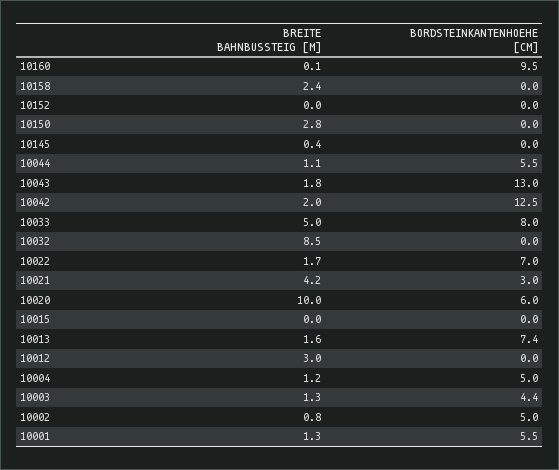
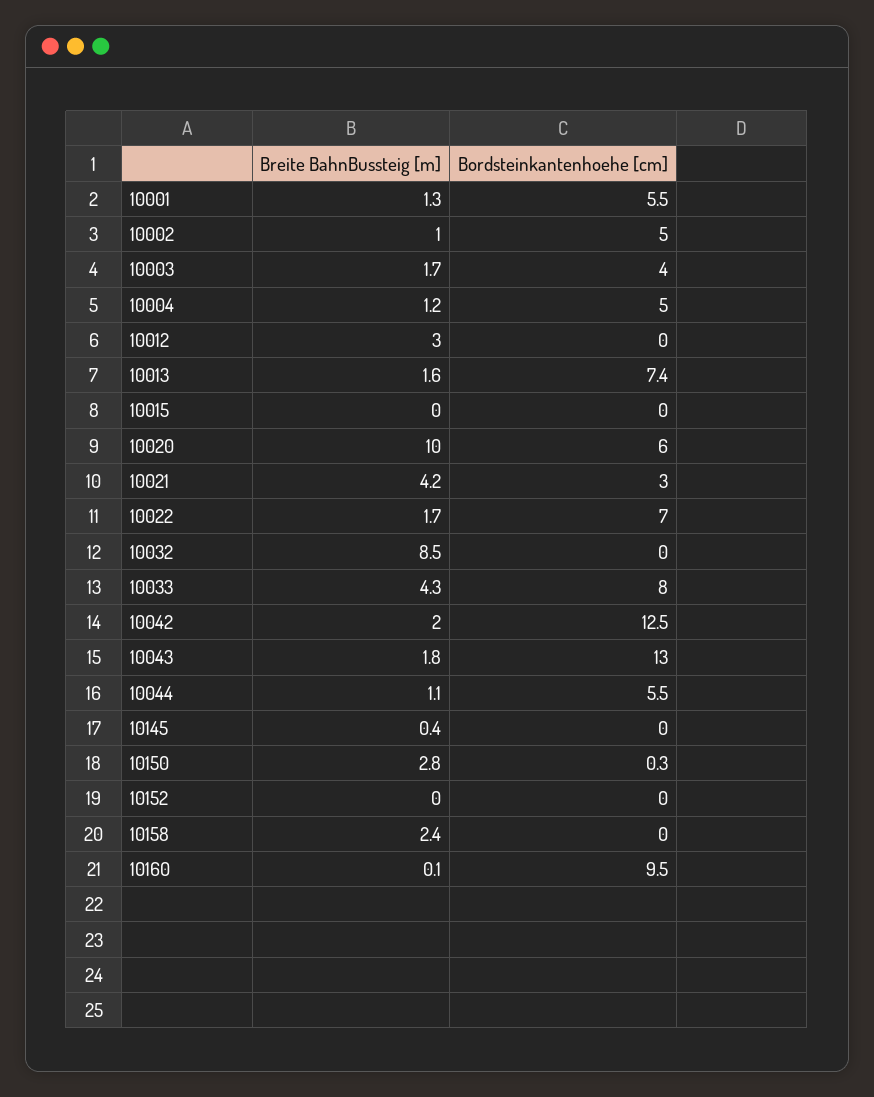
  {
    "BREITE BAHNBUSSTEIG [M]": {
      "10160": 0.1,
      "10158": 2.4,
      "10152": 0,
      "10150": 2.8,
      "10145": 0.4,
      "10044": 1.1,
      "10043": 1.8,
      "10042": 2,
-     "10033": 5,
+     "10033": 4.3,
      "10032": 8.5,
      "10022": 1.7,
      "10021": 4.2,
      "10020": 10,
      "10015": 0,
      "10013": 1.6,
      "10012": 3,
      "10004": 1.2,
-     "10003": 1.3,
+     "10003": 1.7,
-     "10002": 0.8,
+     "10002": 1,
      "10001": 1.3
    },
    "BORDSTEINKANTENHOEHE [CM]": {
      "10160": 9.5,
      "10158": 0,
      "10152": 0,
-     "10150": 0,
+     "10150": 0.3,
      "10145": 0,
      "10044": 5.5,
      "10043": 13,
      "10042": 12.5,
      "10033": 8,
      "10032": 0,
      "10022": 7,
      "10021": 3,
      "10020": 6,
      "10015": 0,
      "10013": 7.4,
      "10012": 0,
      "10004": 5,
-     "10003": 4.4,
+     "10003": 4,
      "10002": 5,
      "10001": 5.5
    }
  }

